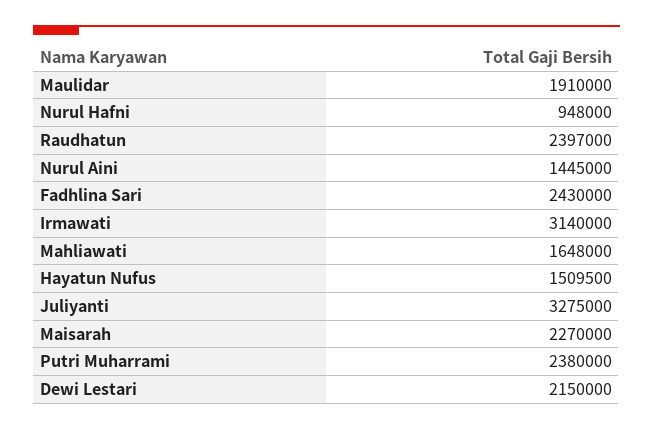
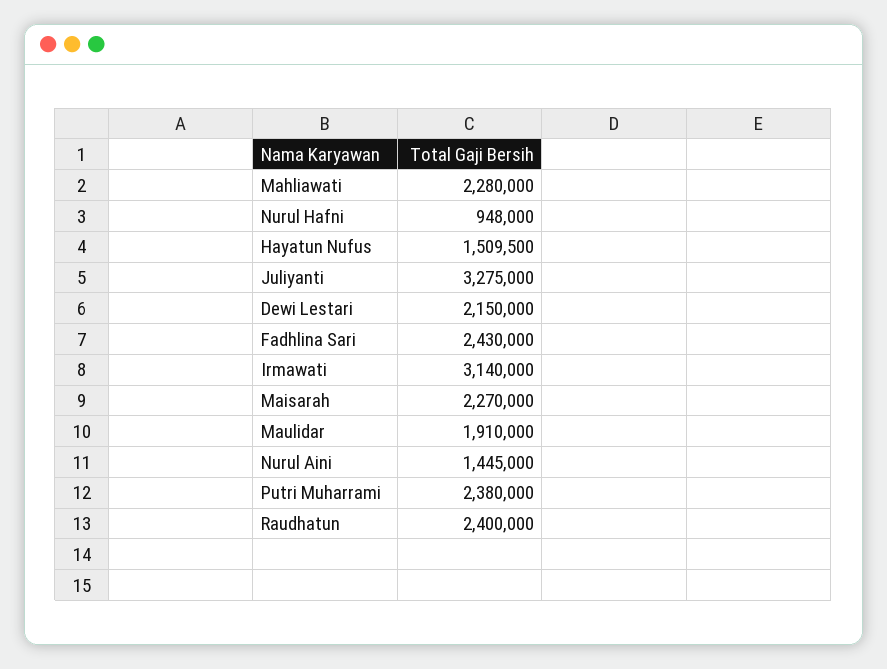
  {
    "Maulidar": 1910000,
    "Nurul Hafni": 948000,
-   "Raudhatun": 2397000,
+   "Raudhatun": 2400000,
    "Nurul Aini": 1445000,
    "Fadhlina Sari": 2430000,
    "Irmawati": 3140000,
-   "Mahliawati": 1648000,
+   "Mahliawati": 2280000,
    "Hayatun Nufus": 1509500,
    "Juliyanti": 3275000,
    "Maisarah": 2270000,
    "Putri Muharrami": 2380000,
    "Dewi Lestari": 2150000
  }

